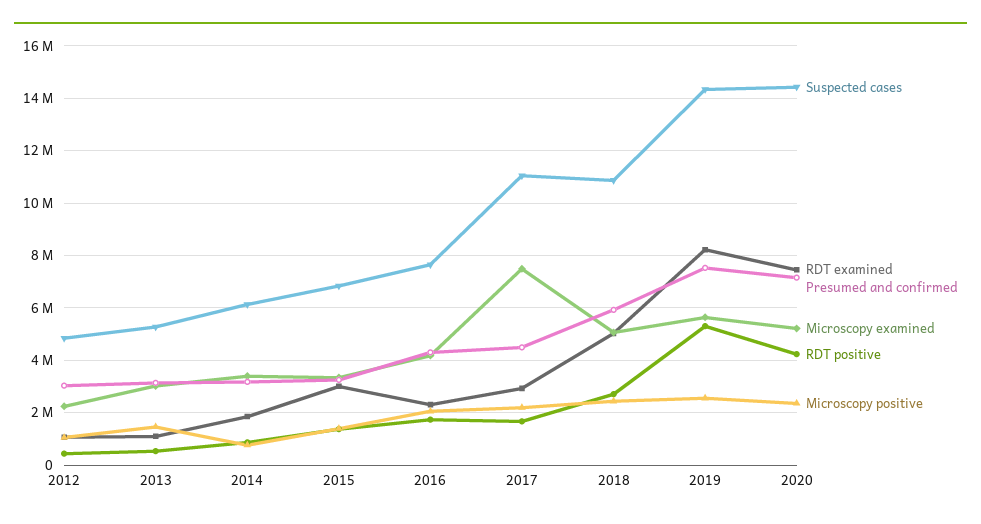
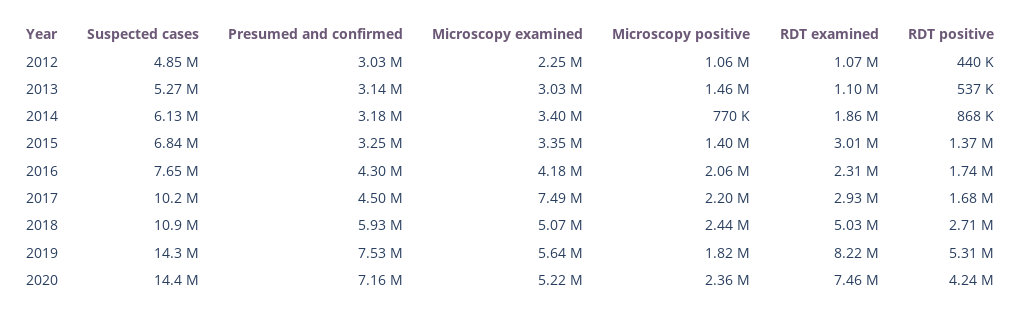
  {
    "Suspected cases": {
      "2012": 4850000,
      "2013": 5270000,
      "2014": 6130000,
      "2015": 6840000,
      "2016": 7650000,
-     "2017": 11000000,
+     "2017": 10200000,
      "2018": 10900000,
      "2019": 14300000,
      "2020": 14400000
    },
    "RDT examined": {
      "2012": 1070000,
      "2013": 1100000,
      "2014": 1860000,
      "2015": 3010000,
      "2016": 2310000,
      "2017": 2930000,
      "2018": 5030000,
      "2019": 8220000,
      "2020": 7460000
    },
    "Presumed and confirmed": {
      "2012": 3030000,
      "2013": 3140000,
      "2014": 3180000,
      "2015": 3250000,
      "2016": 4300000,
      "2017": 4500000,
      "2018": 5930000,
      "2019": 7530000,
      "2020": 7160000
    },
    "Microscopy examined": {
      "2012": 2250000,
      "2013": 3030000,
      "2014": 3400000,
      "2015": 3350000,
      "2016": 4180000,
      "2017": 7490000,
      "2018": 5070000,
      "2019": 5640000,
      "2020": 5220000
    },
    "RDT positive": {
      "2012": 440000,
      "2013": 537000,
      "2014": 868000,
      "2015": 1370000,
      "2016": 1740000,
      "2017": 1680000,
      "2018": 2710000,
      "2019": 5310000,
      "2020": 4240000
    },
    "Microscopy positive": {
      "2012": 1060000,
      "2013": 1460000,
      "2014": 770000,
      "2015": 1400000,
      "2016": 2060000,
      "2017": 2200000,
      "2018": 2440000,
-     "2019": 2500000,
+     "2019": 1820000,
      "2020": 2360000
    }
  }

